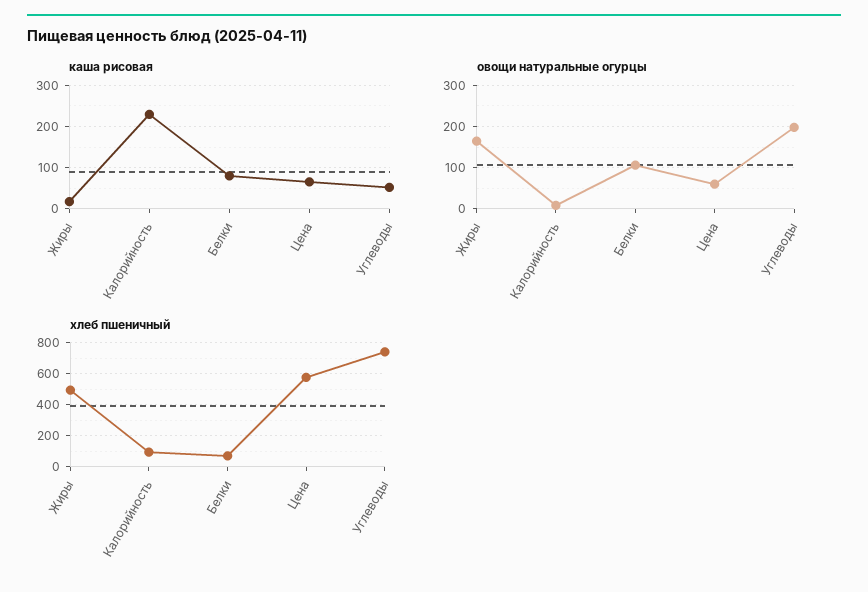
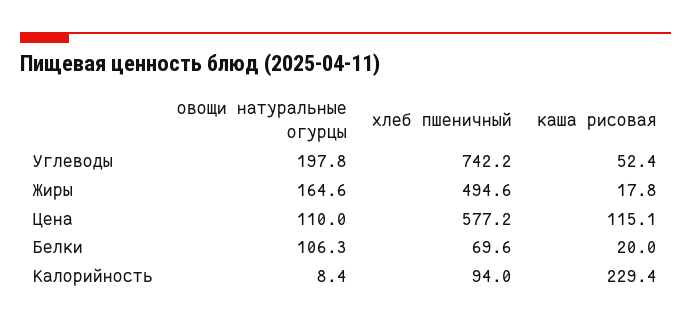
  {
    "каша рисовая": {
      "Жиры": 17.8,
      "Калорийность": 229.4,
-     "Белки": 80,
+     "Белки": 20,
-     "Цена": 60,
+     "Цена": 115.1,
      "Углеводы": 52.4
    },
    "овощи натуральные огурцы": {
      "Жиры": 164.6,
      "Калорийность": 8.4,
      "Белки": 106.3,
-     "Цена": 60,
+     "Цена": 110,
      "Углеводы": 197.8
    },
    "хлеб пшеничный": {
      "Жиры": 494.6,
      "Калорийность": 94,
      "Белки": 69.6,
      "Цена": 577.2,
      "Углеводы": 742.2
    }
  }

